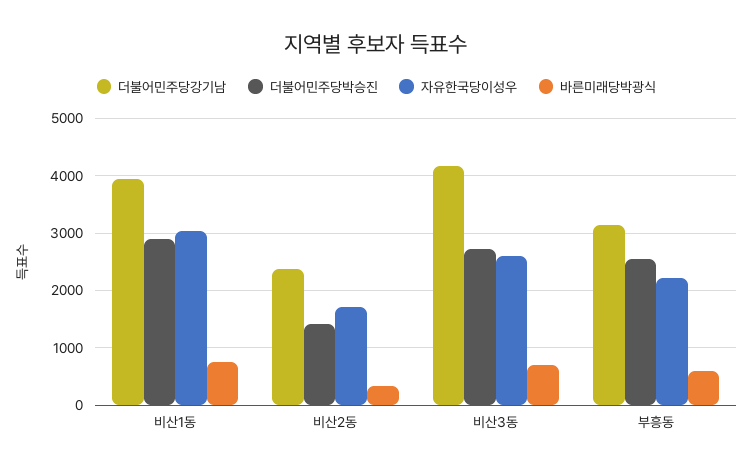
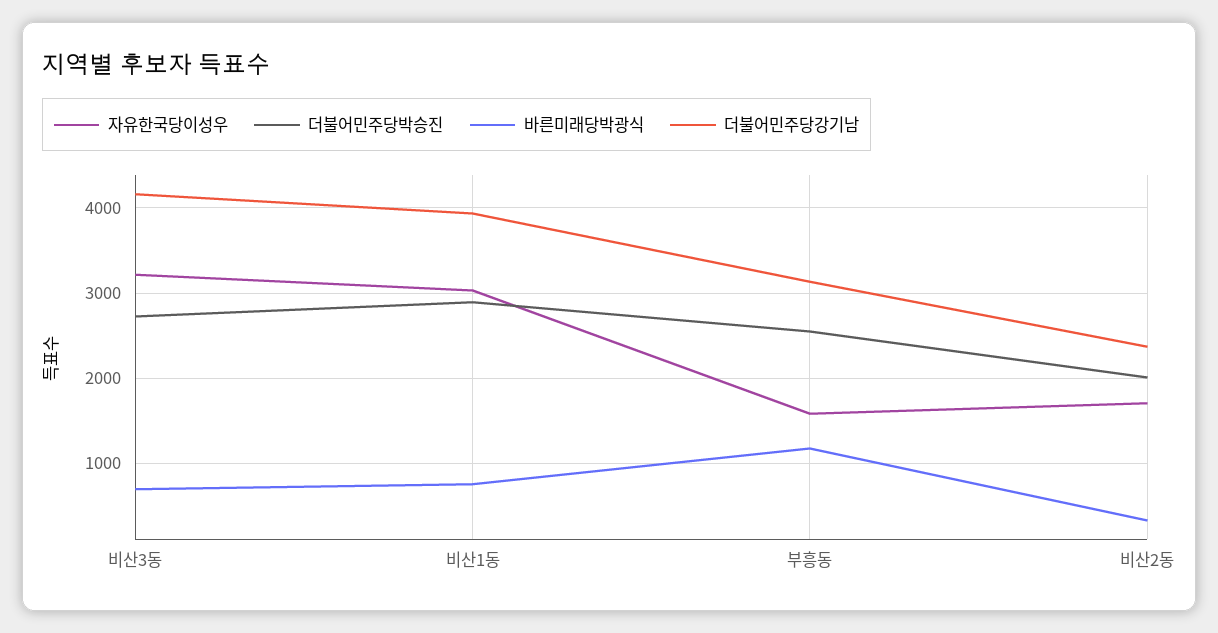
  {
    "더불어민주당강기남": {
      "비산1동": 3900,
      "비산2동": 2400,
      "비산3동": 4200,
      "부흥동": 3100
    },
    "더불어민주당박승진": {
      "비산1동": 2900,
-     "비산2동": 1400,
+     "비산2동": 2000,
      "비산3동": 2700,
      "부흥동": 2500
    },
    "자유한국당이성우": {
      "비산1동": 3000,
      "비산2동": 1700,
-     "비산3동": 2600,
+     "비산3동": 3200,
-     "부흥동": 2200
+     "부흥동": 1600
    },
    "바른미래당박광식": {
      "비산1동": 800,
      "비산2동": 300,
      "비산3동": 700,
-     "부흥동": 600
+     "부흥동": 1200
    }
  }

